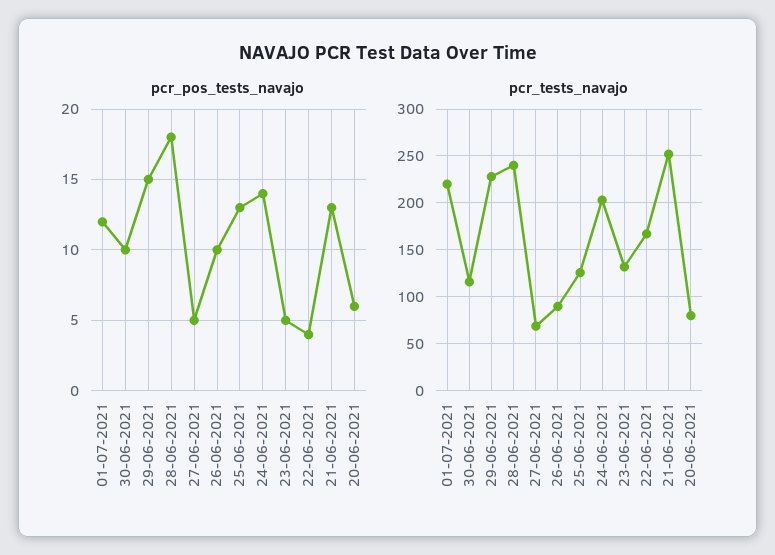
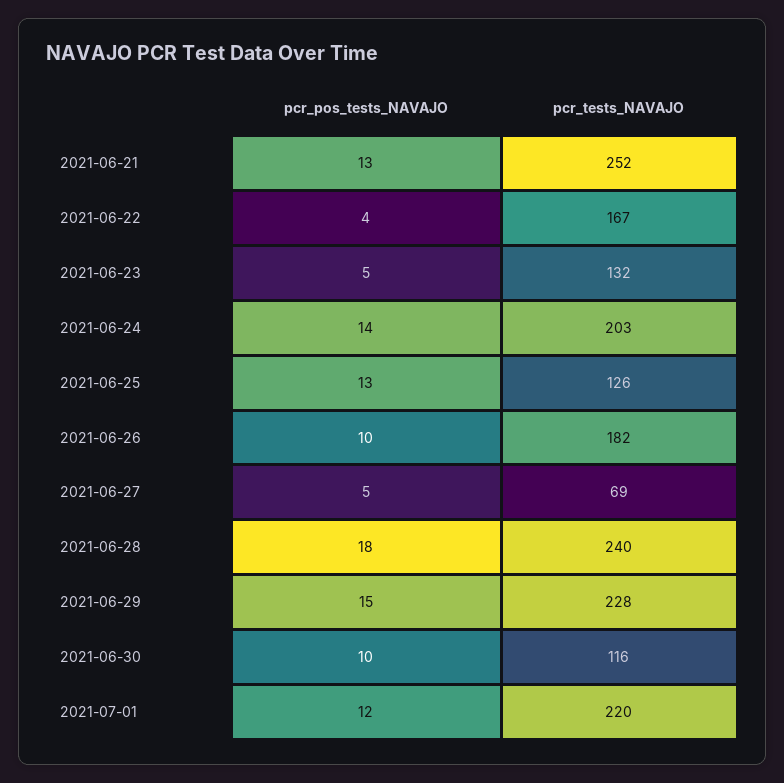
  {
    "pcr_pos_tests_navajo": {
      "01-07-2021": 12,
      "30-06-2021": 10,
      "29-06-2021": 15,
      "28-06-2021": 18,
      "27-06-2021": 5,
      "26-06-2021": 10,
      "25-06-2021": 13,
      "24-06-2021": 14,
      "23-06-2021": 5,
      "22-06-2021": 4,
-     "21-06-2021": 13,
+     "21-06-2021": 13
-     "20-06-2021": 6
    },
    "pcr_tests_navajo": {
      "01-07-2021": 220,
      "30-06-2021": 116,
      "29-06-2021": 228,
      "28-06-2021": 240,
      "27-06-2021": 69,
-     "26-06-2021": 90,
+     "26-06-2021": 182,
      "25-06-2021": 126,
      "24-06-2021": 203,
      "23-06-2021": 132,
      "22-06-2021": 167,
-     "21-06-2021": 252,
+     "21-06-2021": 252
-     "20-06-2021": 80
    }
  }

